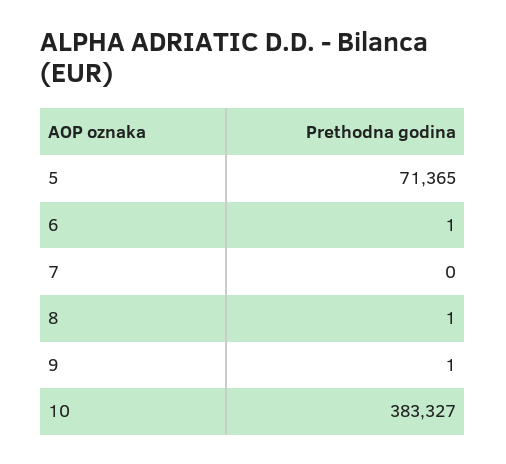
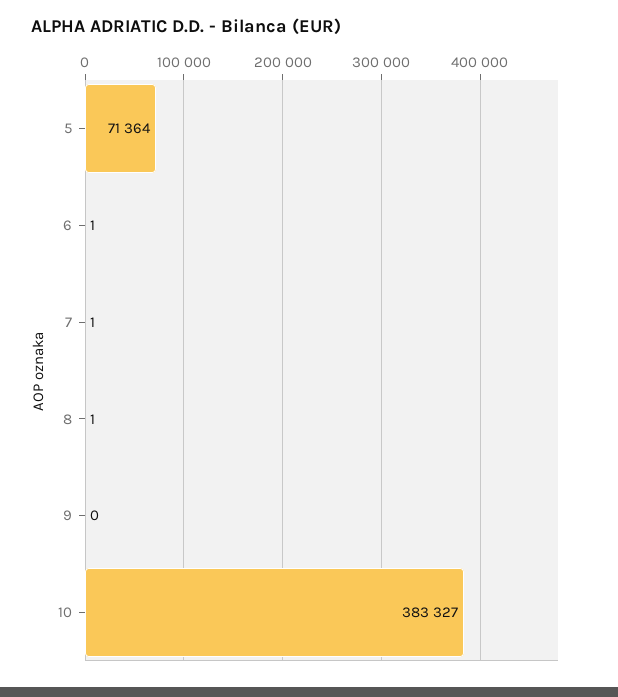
  {
-   "5": 71365,
+   "5": 71364,
    "6": 1,
-   "7": 0,
+   "7": 1,
    "8": 1,
-   "9": 1,
+   "9": 0,
    "10": 383327
  }

